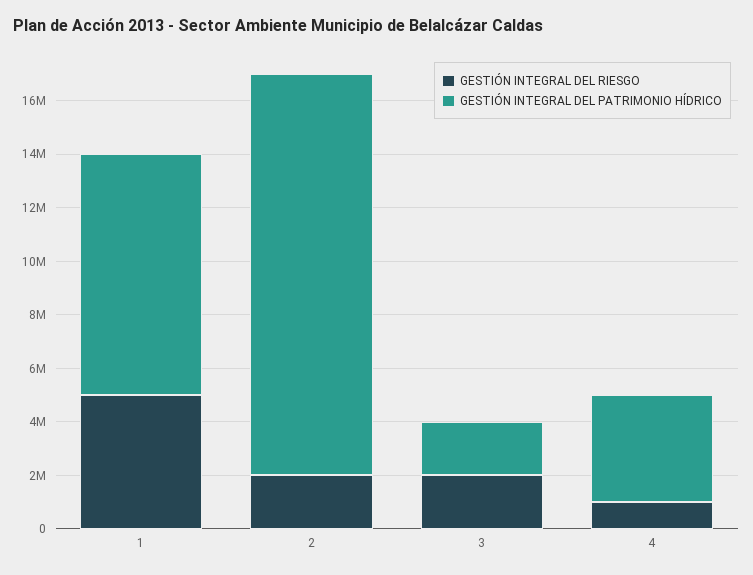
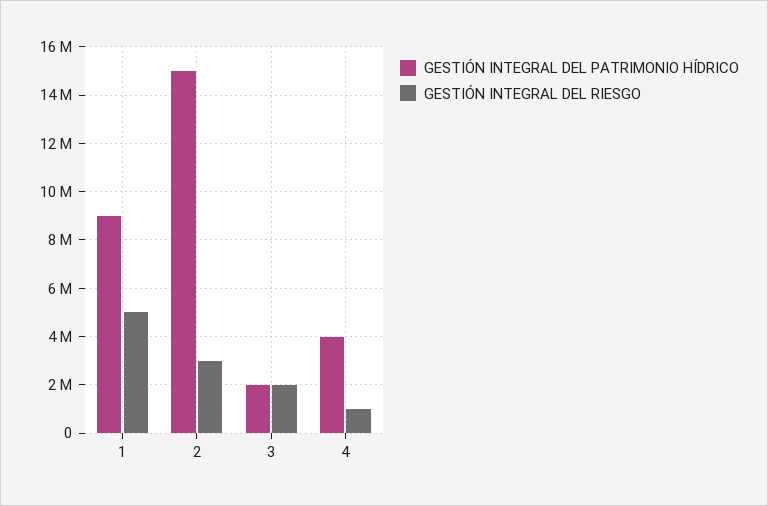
  {
    "GESTIÓN INTEGRAL DEL RIESGO": {
      "1": 5000000,
-     "2": 2000000,
+     "2": 3000000,
      "3": 2000000,
      "4": 1000000
    },
    "GESTIÓN INTEGRAL DEL PATRIMONIO HÍDRICO": {
      "1": 9000000,
      "2": 15000000,
      "3": 2000000,
      "4": 4000000
    }
  }

